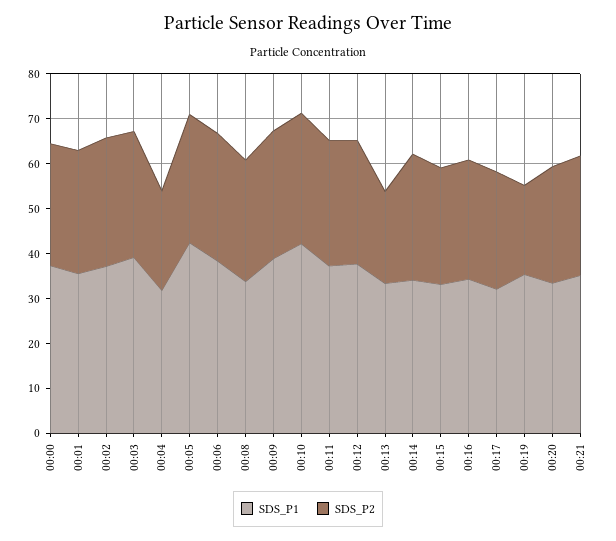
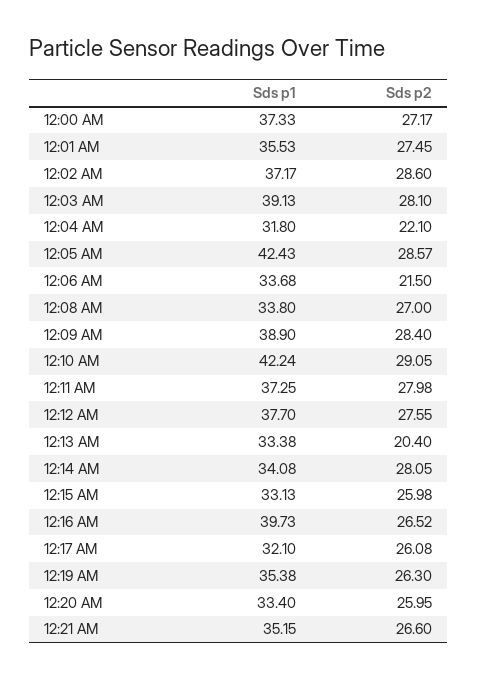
  {
    "SDS_P1": {
      "00:00": 37.33,
      "00:01": 35.53,
      "00:02": 37.17,
      "00:03": 39.13,
      "00:04": 31.8,
      "00:05": 42.43,
-     "00:06": 38,
+     "00:06": 33.68,
      "00:08": 33.8,
      "00:09": 38.9,
      "00:10": 42.24,
      "00:11": 37.25,
      "00:12": 37.7,
      "00:13": 33.38,
      "00:14": 34.08,
      "00:15": 33.13,
-     "00:16": 34,
+     "00:16": 39.73,
      "00:17": 32.1,
      "00:19": 35.38,
      "00:20": 33.4,
      "00:21": 35.15
    },
    "SDS_P2": {
      "00:00": 27.17,
      "00:01": 27.45,
      "00:02": 28.6,
      "00:03": 28.1,
      "00:04": 22.1,
      "00:05": 28.57,
-     "00:06": 28,
+     "00:06": 21.5,
      "00:08": 27,
      "00:09": 28.4,
      "00:10": 29.05,
      "00:11": 27.98,
      "00:12": 27.55,
      "00:13": 20.4,
      "00:14": 28.05,
      "00:15": 25.98,
      "00:16": 26.52,
      "00:17": 26.08,
-     "00:19": 20,
+     "00:19": 26.3,
      "00:20": 25.95,
      "00:21": 26.6
    }
  }

